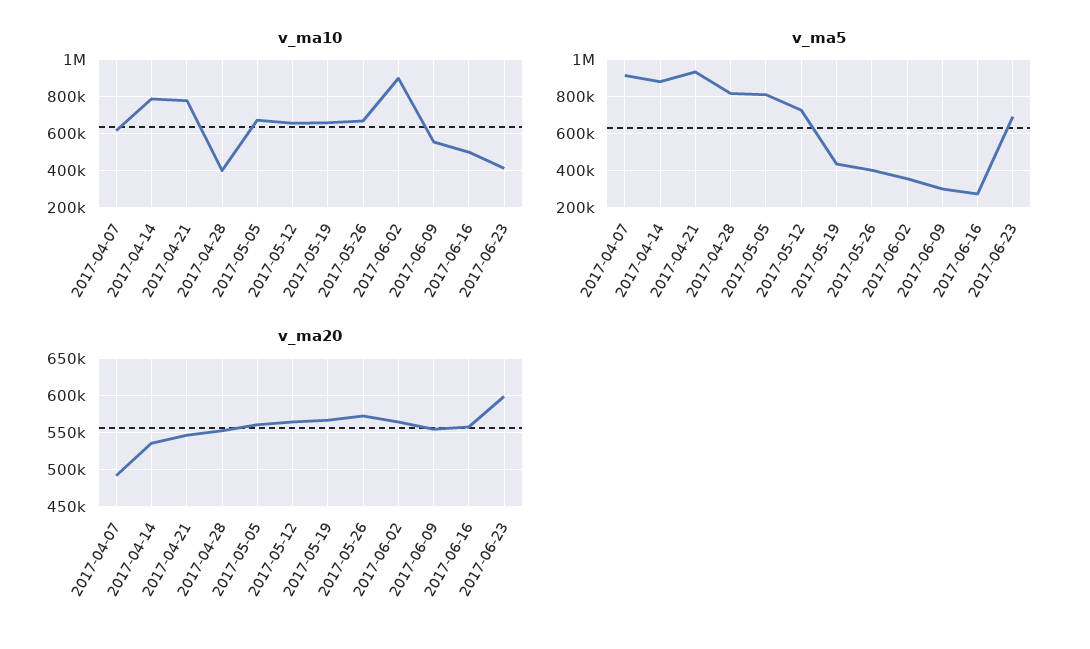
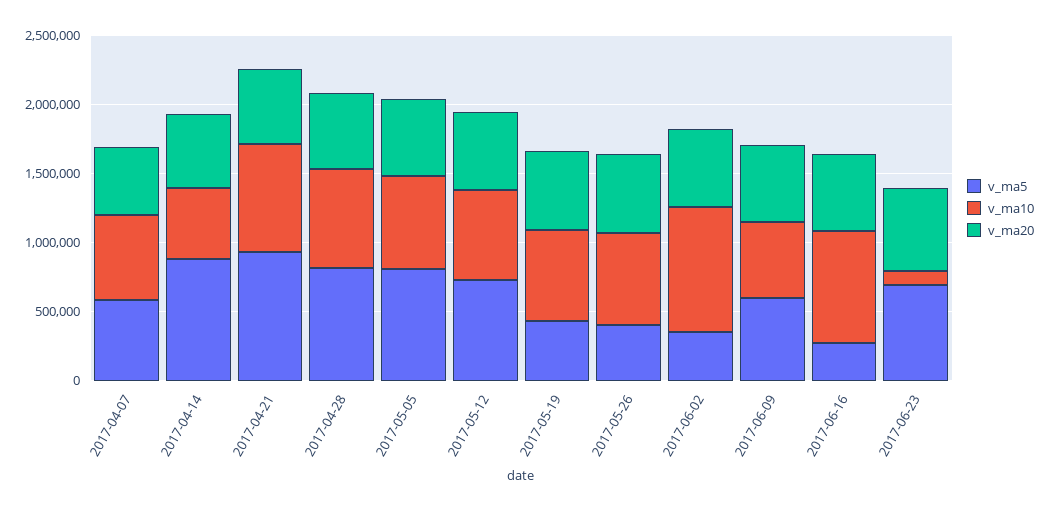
  {
    "v_ma10": {
      "2017-04-07": 600000,
-     "2017-04-14": 800000,
+     "2017-04-14": 500000,
      "2017-04-21": 800000,
-     "2017-04-28": 400000,
+     "2017-04-28": 700000,
      "2017-05-05": 650000,
      "2017-05-12": 650000,
      "2017-05-19": 650000,
      "2017-05-26": 650000,
      "2017-06-02": 900000,
      "2017-06-09": 550000,
-     "2017-06-16": 500000,
+     "2017-06-16": 800000,
-     "2017-06-23": 400000
+     "2017-06-23": 100000
    },
    "v_ma5": {
-     "2017-04-07": 900000,
+     "2017-04-07": 600000,
      "2017-04-14": 900000,
      "2017-04-21": 950000,
      "2017-04-28": 800000,
      "2017-05-05": 800000,
      "2017-05-12": 750000,
      "2017-05-19": 450000,
      "2017-05-26": 400000,
      "2017-06-02": 350000,
-     "2017-06-09": 300000,
+     "2017-06-09": 600000,
      "2017-06-16": 250000,
      "2017-06-23": 700000
    },
    "v_ma20": {
      "2017-04-07": 490000,
      "2017-04-14": 540000,
      "2017-04-21": 550000,
      "2017-04-28": 550000,
      "2017-05-05": 560000,
      "2017-05-12": 560000,
      "2017-05-19": 570000,
      "2017-05-26": 570000,
      "2017-06-02": 560000,
      "2017-06-09": 550000,
      "2017-06-16": 560000,
      "2017-06-23": 600000
    }
  }

